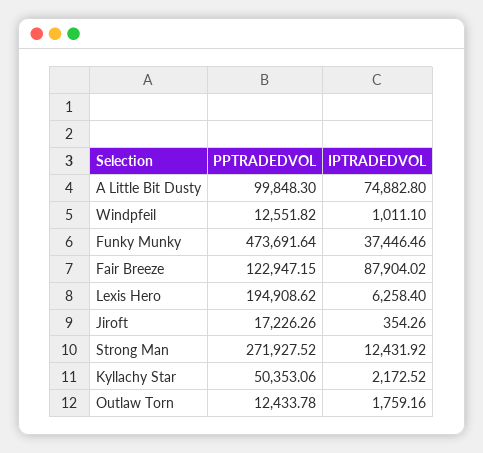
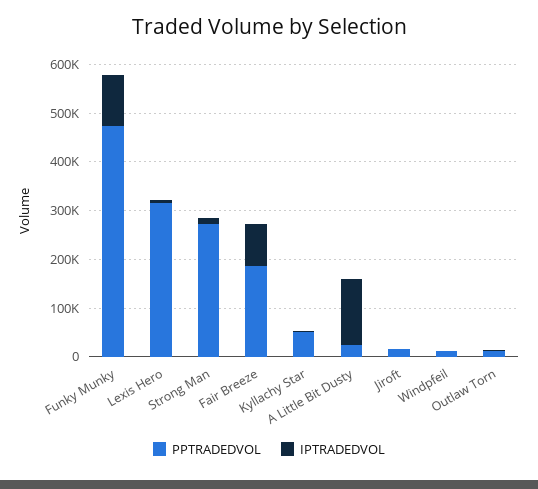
  {
    "PPTRADEDVOL": {
-     "A Little Bit Dusty": 99848.3,
+     "A Little Bit Dusty": 20000,
      "Windpfeil": 12551.82,
      "Funky Munky": 473691.64,
-     "Fair Breeze": 122947.15,
+     "Fair Breeze": 180000,
-     "Lexis Hero": 194908.62,
+     "Lexis Hero": 320000,
      "Jiroft": 17226.26,
      "Strong Man": 271927.52,
      "Kyllachy Star": 50353.06,
      "Outlaw Torn": 12433.78
    },
    "IPTRADEDVOL": {
-     "A Little Bit Dusty": 74882.8,
+     "A Little Bit Dusty": 140000,
      "Windpfeil": 1011.1,
-     "Funky Munky": 37446.46,
+     "Funky Munky": 100000,
      "Fair Breeze": 87904.02,
      "Lexis Hero": 6258.4,
      "Jiroft": 354.26,
      "Strong Man": 12431.92,
      "Kyllachy Star": 2172.52,
      "Outlaw Torn": 1759.16
    }
  }

